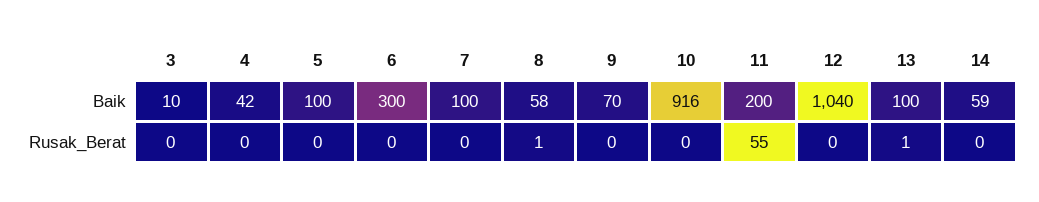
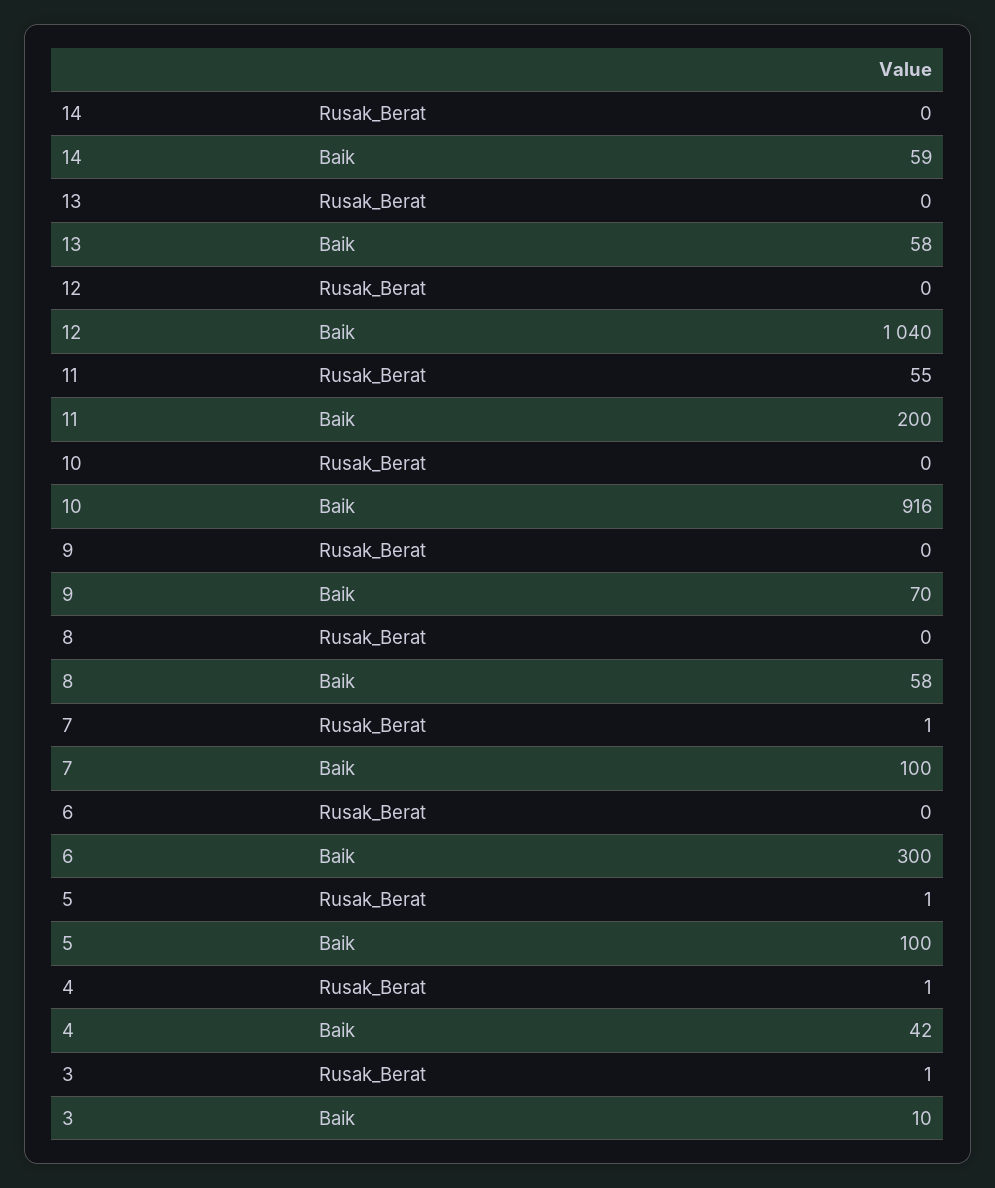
  {
    "3": {
      "Baik": 10,
-     "Rusak_Berat": 0
+     "Rusak_Berat": 1
    },
    "4": {
      "Baik": 42,
-     "Rusak_Berat": 0
+     "Rusak_Berat": 1
    },
    "5": {
      "Baik": 100,
-     "Rusak_Berat": 0
+     "Rusak_Berat": 1
    },
    "6": {
      "Baik": 300,
      "Rusak_Berat": 0
    },
    "7": {
      "Baik": 100,
-     "Rusak_Berat": 0
+     "Rusak_Berat": 1
    },
    "8": {
      "Baik": 58,
-     "Rusak_Berat": 1
+     "Rusak_Berat": 0
    },
    "9": {
      "Baik": 70,
      "Rusak_Berat": 0
    },
    "10": {
      "Baik": 916,
      "Rusak_Berat": 0
    },
    "11": {
      "Baik": 200,
      "Rusak_Berat": 55
    },
    "12": {
      "Baik": 1040,
      "Rusak_Berat": 0
    },
    "13": {
-     "Baik": 100,
+     "Baik": 58,
-     "Rusak_Berat": 1
+     "Rusak_Berat": 0
    },
    "14": {
      "Baik": 59,
      "Rusak_Berat": 0
    }
  }

